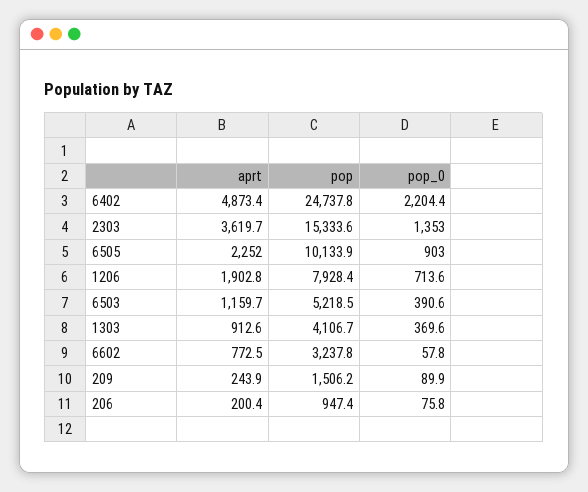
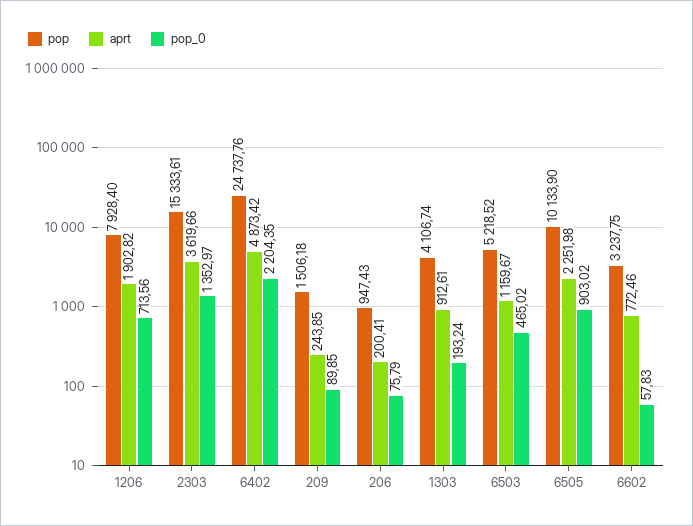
  {
    "aprt": {
      "6402": 4873.42,
      "2303": 3619.66,
      "6505": 2251.98,
      "1206": 1902.82,
      "6503": 1159.67,
      "1303": 912.61,
      "6602": 772.46,
      "209": 243.85,
      "206": 200.41
    },
    "pop": {
      "6402": 24737.76,
      "2303": 15333.61,
      "6505": 10133.9,
      "1206": 7928.4,
      "6503": 5218.52,
      "1303": 4106.74,
      "6602": 3237.75,
      "209": 1506.18,
      "206": 947.43
    },
    "pop_0": {
      "6402": 2204.35,
      "2303": 1352.97,
      "6505": 903.02,
      "1206": 713.56,
-     "6503": 390.6,
+     "6503": 465.02,
-     "1303": 369.6,
+     "1303": 193.24,
      "6602": 57.83,
      "209": 89.85,
      "206": 75.79
    }
  }

